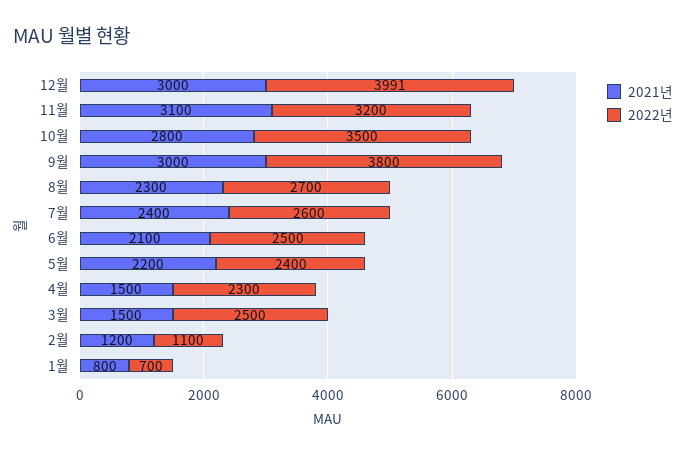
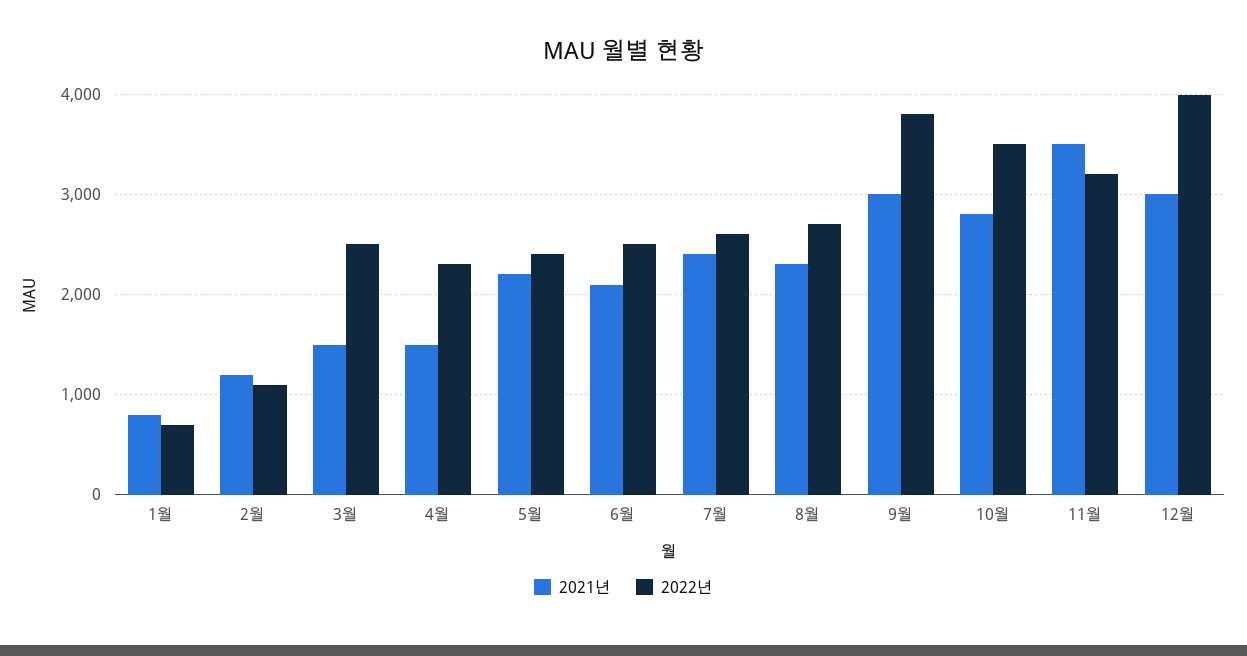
  {
    "2021년": {
      "12월": 3000,
-     "11월": 3100,
+     "11월": 3500,
      "10월": 2800,
      "9월": 3000,
      "8월": 2300,
      "7월": 2400,
      "6월": 2100,
      "5월": 2200,
      "4월": 1500,
      "3월": 1500,
      "2월": 1200,
      "1월": 800
    },
    "2022년": {
      "12월": 3991,
      "11월": 3200,
      "10월": 3500,
      "9월": 3800,
      "8월": 2700,
      "7월": 2600,
      "6월": 2500,
      "5월": 2400,
      "4월": 2300,
      "3월": 2500,
      "2월": 1100,
      "1월": 700
    }
  }

